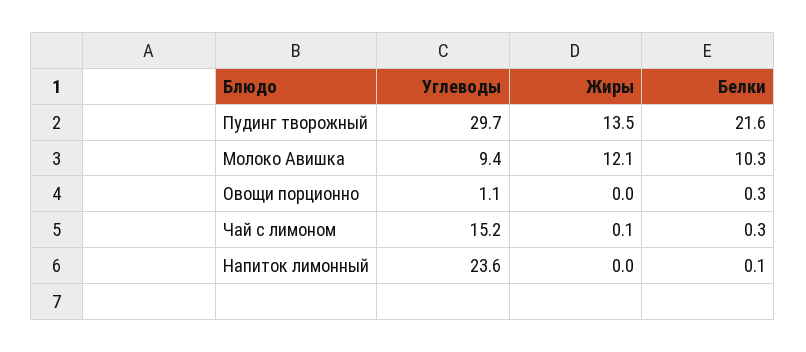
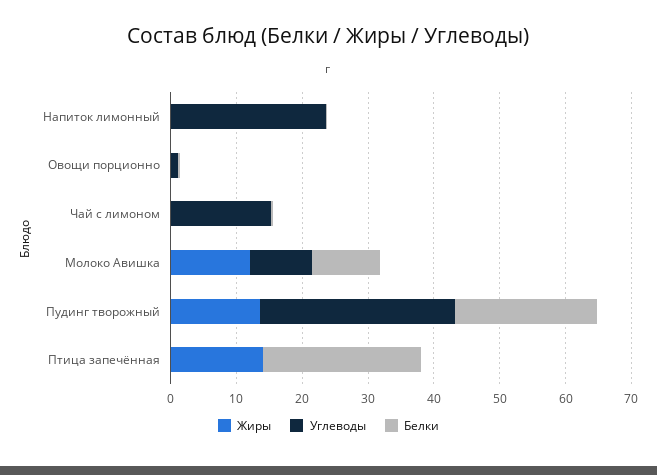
  {
    "Углеводы": {
      "Пудинг творожный": 29.7,
      "Молоко Авишка": 9.4,
      "Овощи порционно": 1.1,
      "Чай с лимоном": 15.2,
-     "Напиток лимонный": 23.6
+     "Напиток лимонный": 23.6,
+     "Птица запечённая": 0
    },
    "Жиры": {
      "Пудинг творожный": 13.5,
      "Молоко Авишка": 12.1,
      "Овощи порционно": 0,
      "Чай с лимоном": 0.1,
-     "Напиток лимонный": 0
+     "Напиток лимонный": 0,
+     "Птица запечённая": 14
    },
    "Белки": {
      "Пудинг творожный": 21.6,
      "Молоко Авишка": 10.3,
      "Овощи порционно": 0.3,
      "Чай с лимоном": 0.3,
-     "Напиток лимонный": 0.1
+     "Напиток лимонный": 0.1,
+     "Птица запечённая": 24
    }
  }

